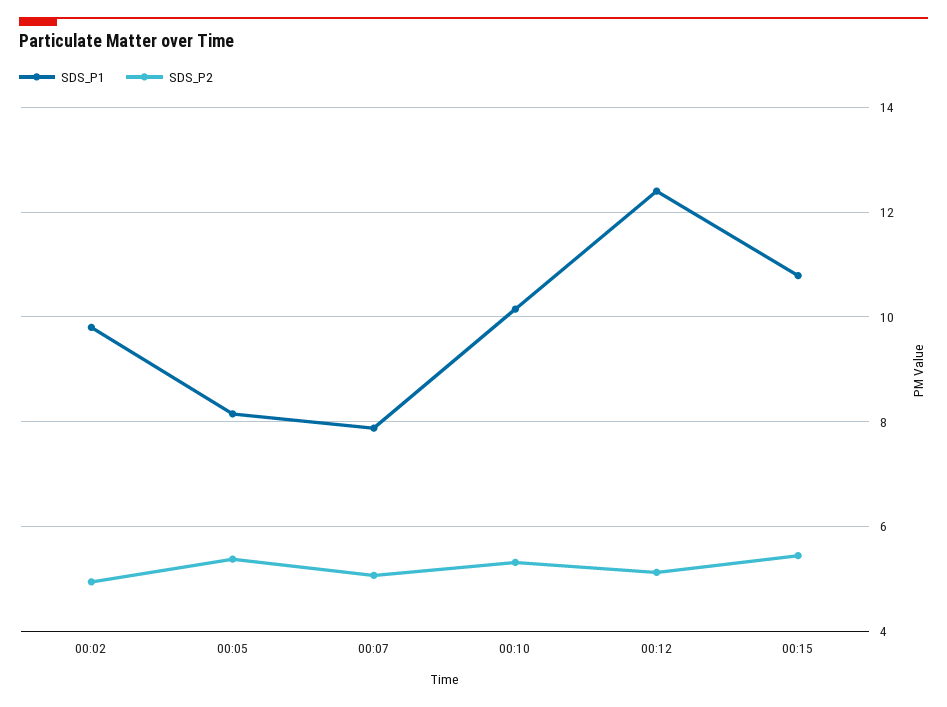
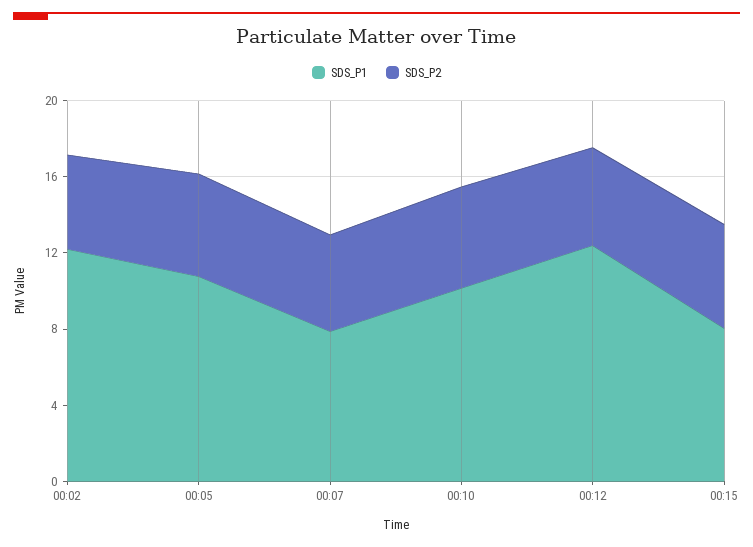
  {
    "SDS_P1": {
-     "00:02": 9.8,
+     "00:02": 12,
-     "00:05": 8.2,
+     "00:05": 11,
      "00:07": 7.8,
      "00:10": 10.2,
      "00:12": 12.4,
-     "00:15": 10.8
+     "00:15": 8
    },
    "SDS_P2": {
      "00:02": 5,
      "00:05": 5.4,
      "00:07": 5,
      "00:10": 5.4,
      "00:12": 5.2,
      "00:15": 5.4
    }
  }

